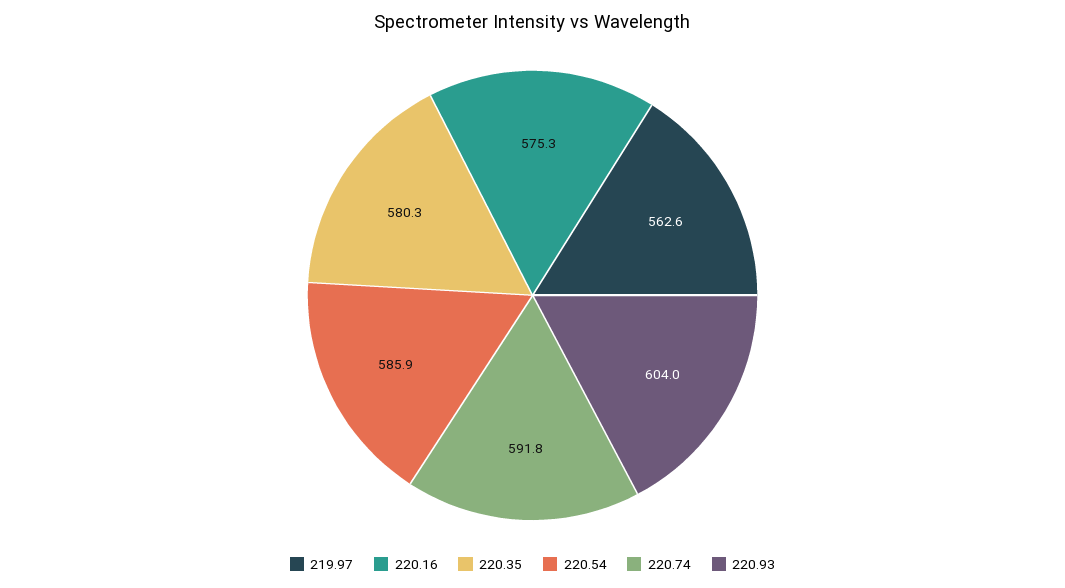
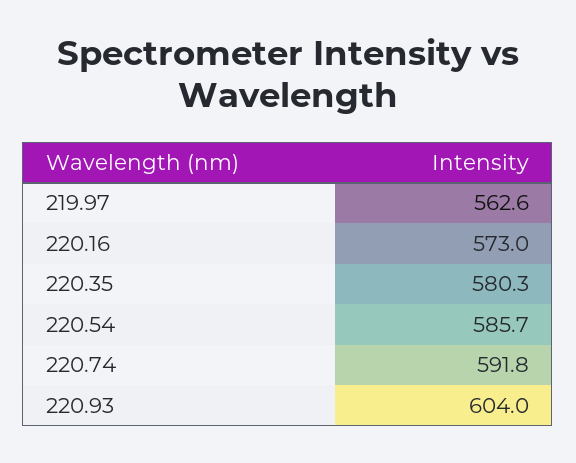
  {
    "219.97": 562.6,
-   "220.16": 575.3,
+   "220.16": 573,
    "220.35": 580.3,
-   "220.54": 585.9,
+   "220.54": 585.7,
    "220.74": 591.8,
    "220.93": 604
  }

